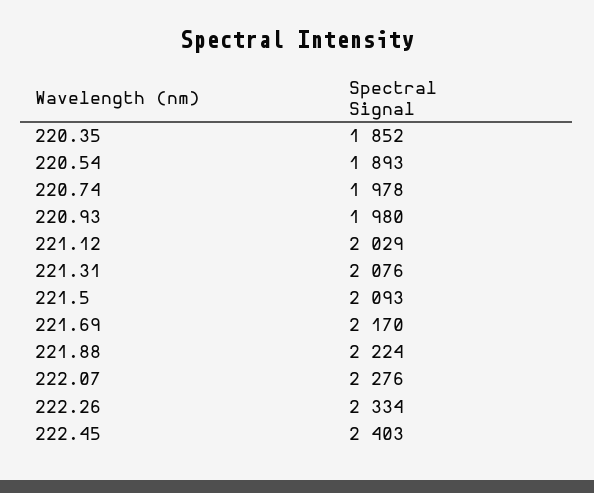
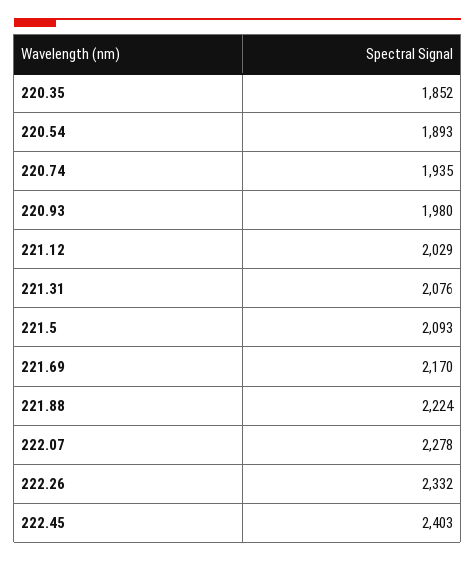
  {
    "220.35": 1852,
    "220.54": 1893,
-   "220.74": 1978,
+   "220.74": 1935,
    "220.93": 1980,
    "221.12": 2029,
    "221.31": 2076,
    "221.5": 2093,
    "221.69": 2170,
    "221.88": 2224,
-   "222.07": 2276,
+   "222.07": 2278,
-   "222.26": 2334,
+   "222.26": 2332,
    "222.45": 2403
  }

